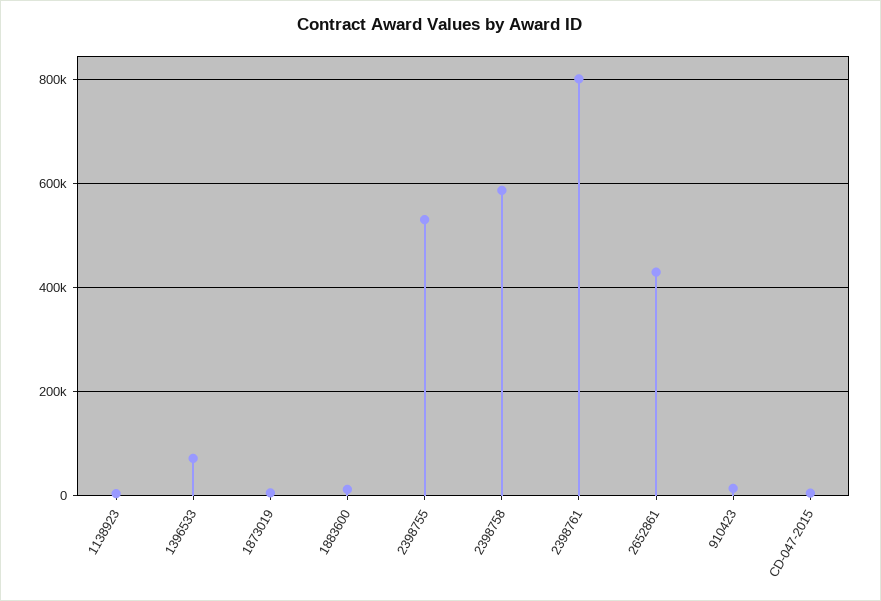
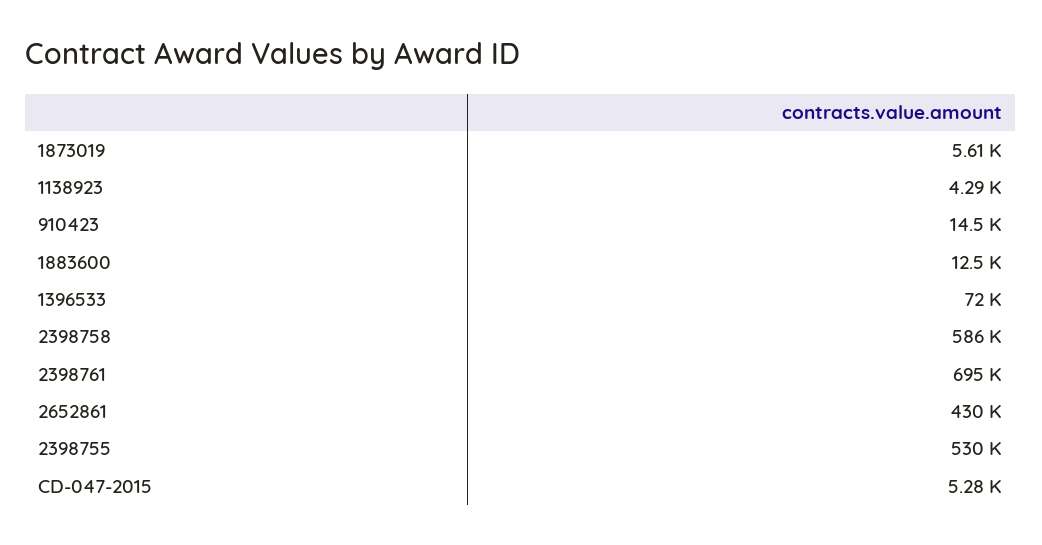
  {
    "1138923": 4290,
    "1396533": 72000,
    "1873019": 5610,
    "1883600": 12500,
    "2398755": 530000,
    "2398758": 586000,
-   "2398761": 800000,
+   "2398761": 695000,
    "2652861": 430000,
    "910423": 14500,
    "CD-047-2015": 5280
  }

